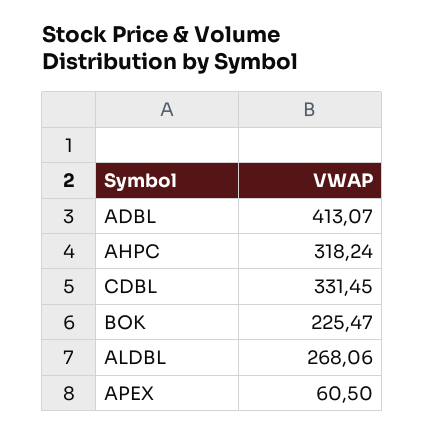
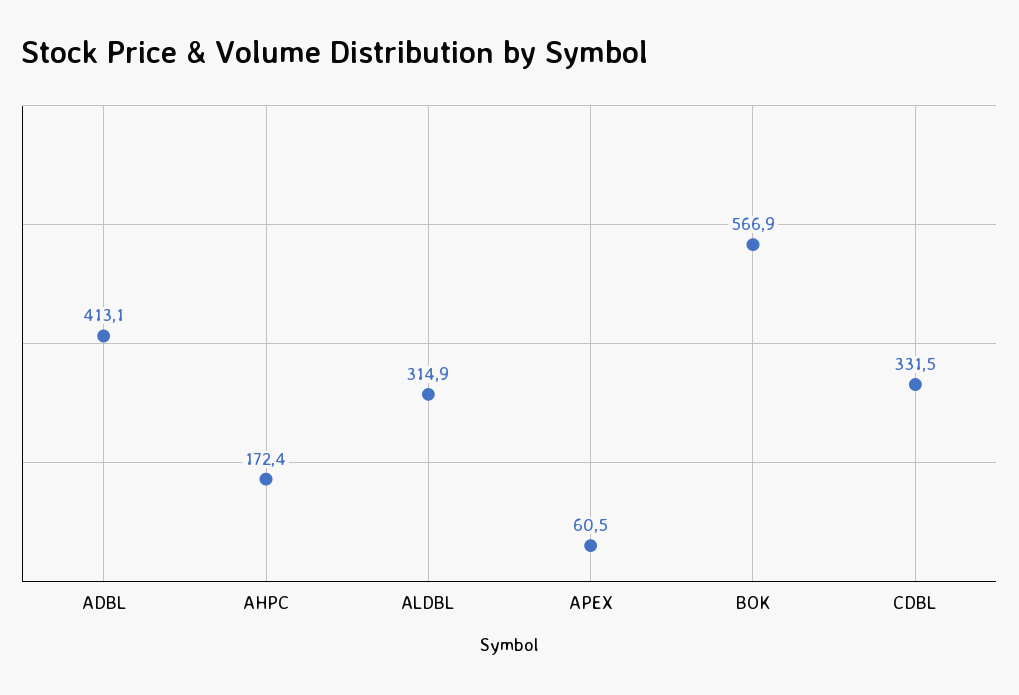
  {
    "ADBL": 413.07,
-   "AHPC": 318.24,
+   "AHPC": 172.4,
    "CDBL": 331.45,
-   "BOK": 225.47,
+   "BOK": 566.9,
-   "ALDBL": 268.06,
+   "ALDBL": 314.9,
    "APEX": 60.5
  }

